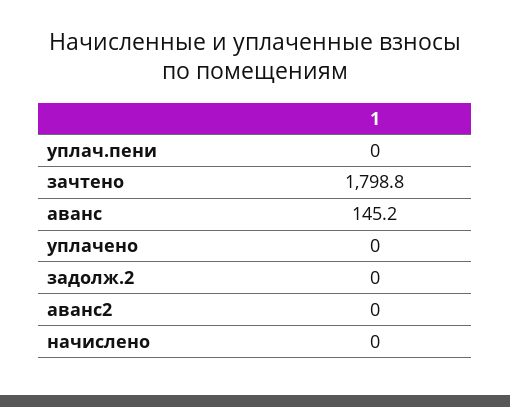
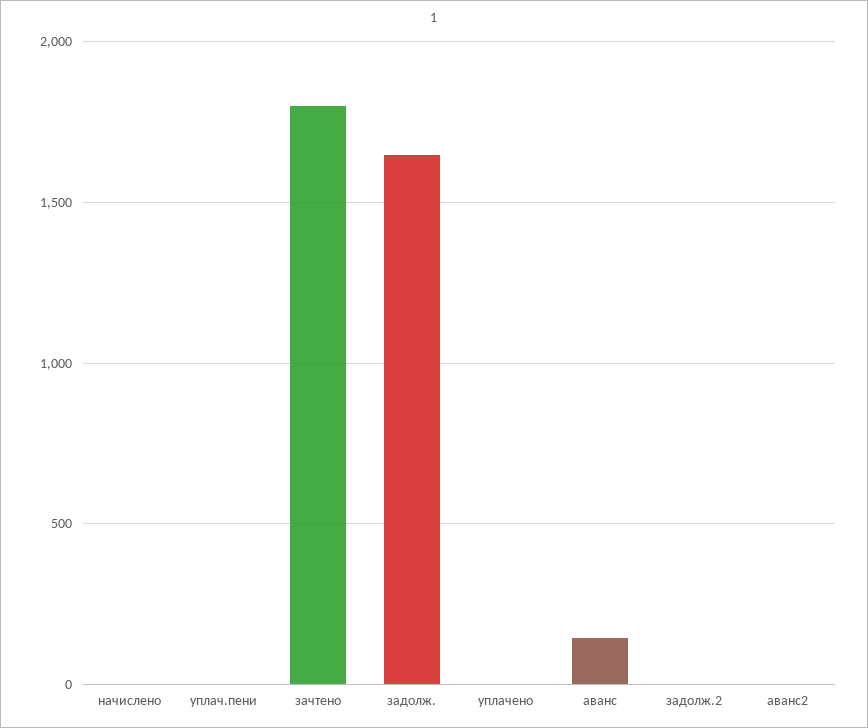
  {
    "уплач.пени": 0,
    "зачтено": 1798.8,
    "аванс": 145.2,
    "уплачено": 0,
    "задолж.2": 0,
    "аванс2": 0,
-   "начислено": 0
+   "начислено": 0,
+   "задолж.": 1650
  }

